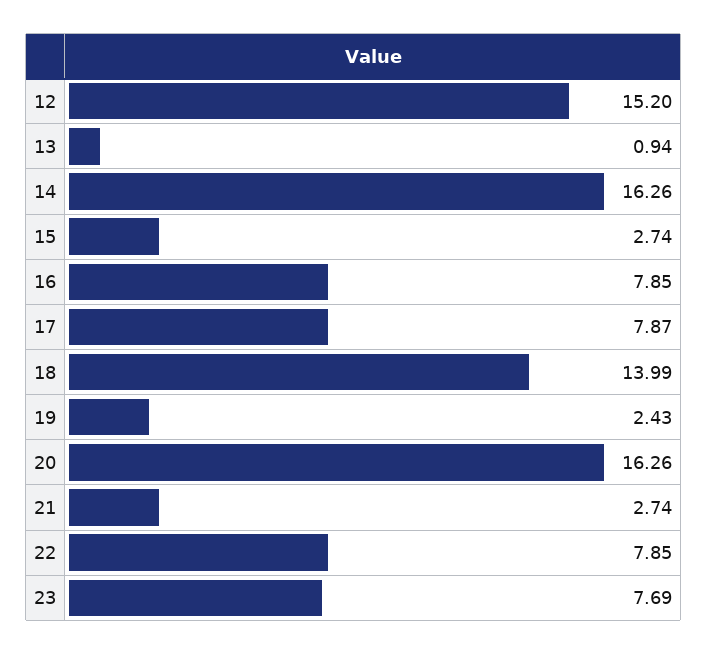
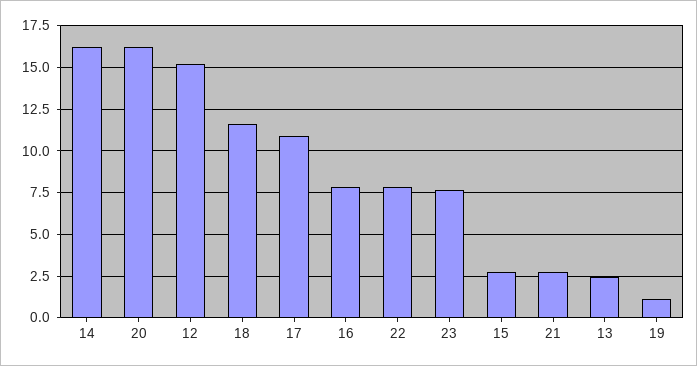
  {
    "12": 15.2,
-   "13": 0.94,
+   "13": 2.5,
    "14": 16.26,
    "15": 2.74,
    "16": 7.85,
-   "17": 7.87,
+   "17": 11,
-   "18": 13.99,
+   "18": 11.5,
-   "19": 2.43,
+   "19": 1,
    "20": 16.26,
    "21": 2.74,
    "22": 7.85,
    "23": 7.69
  }

